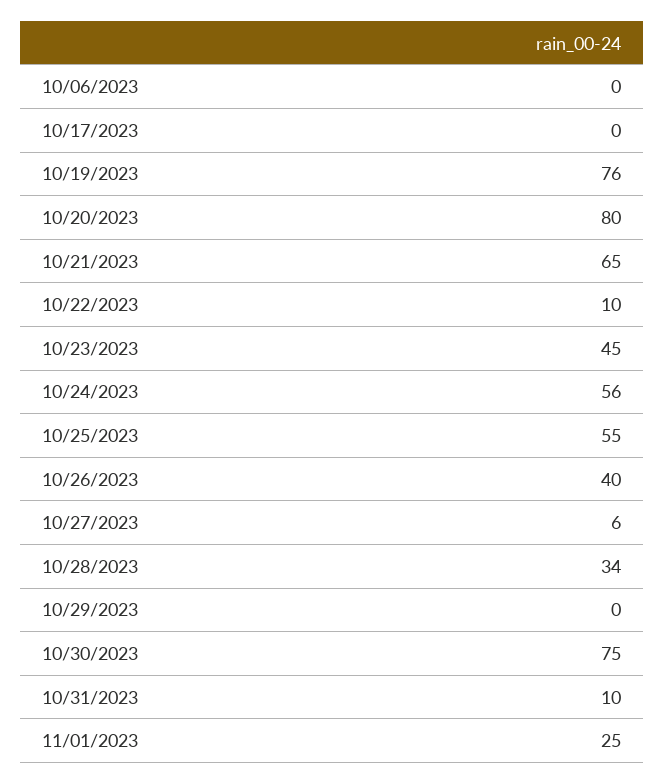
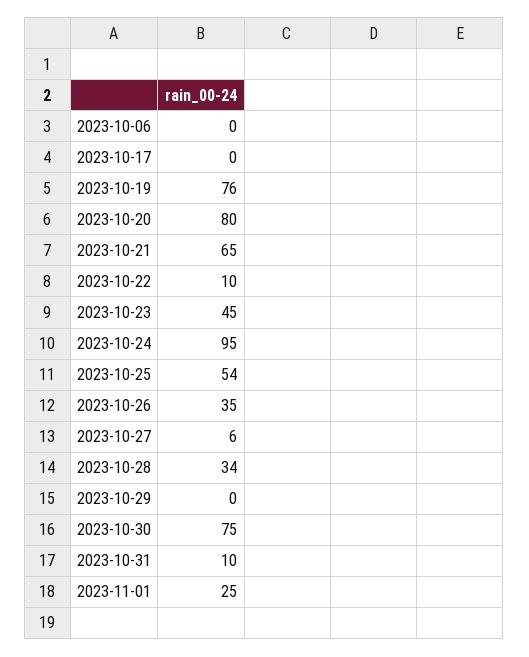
  {
    "10/06/2023": 0,
    "10/17/2023": 0,
    "10/19/2023": 76,
    "10/20/2023": 80,
    "10/21/2023": 65,
    "10/22/2023": 10,
    "10/23/2023": 45,
-   "10/24/2023": 56,
+   "10/24/2023": 95,
-   "10/25/2023": 55,
+   "10/25/2023": 54,
-   "10/26/2023": 40,
+   "10/26/2023": 35,
    "10/27/2023": 6,
    "10/28/2023": 34,
    "10/29/2023": 0,
    "10/30/2023": 75,
    "10/31/2023": 10,
    "11/01/2023": 25
  }

